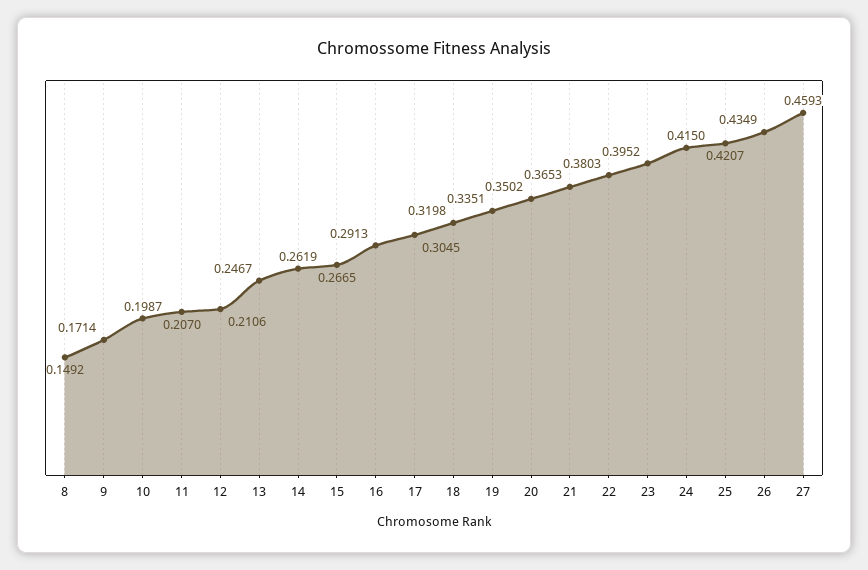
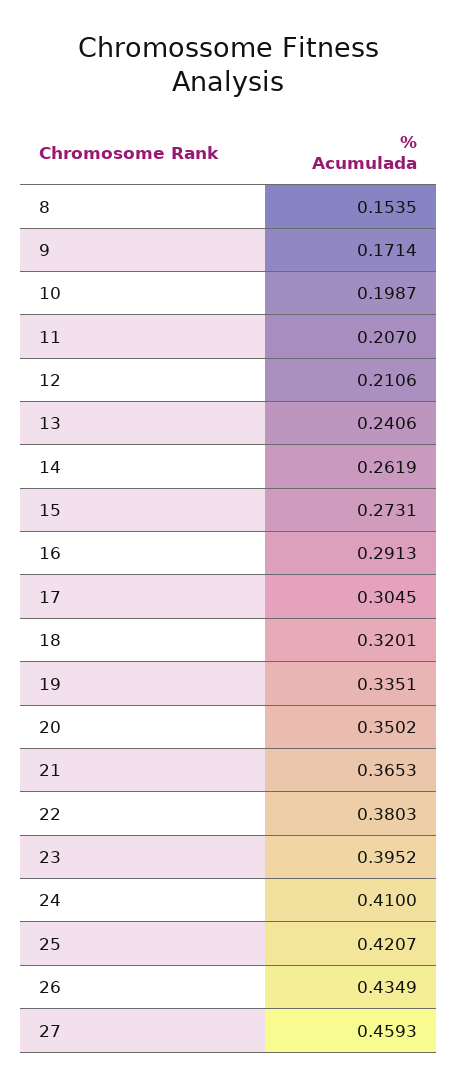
  {
-   "8": 0.1492,
+   "8": 0.1535,
    "9": 0.1714,
    "10": 0.1987,
    "11": 0.207,
    "12": 0.2106,
-   "13": 0.2467,
+   "13": 0.2406,
    "14": 0.2619,
-   "15": 0.2665,
+   "15": 0.2731,
    "16": 0.2913,
    "17": 0.3045,
-   "18": 0.3198,
+   "18": 0.3201,
    "19": 0.3351,
    "20": 0.3502,
    "21": 0.3653,
    "22": 0.3803,
    "23": 0.3952,
-   "24": 0.415,
+   "24": 0.41,
    "25": 0.4207,
    "26": 0.4349,
    "27": 0.4593
  }

